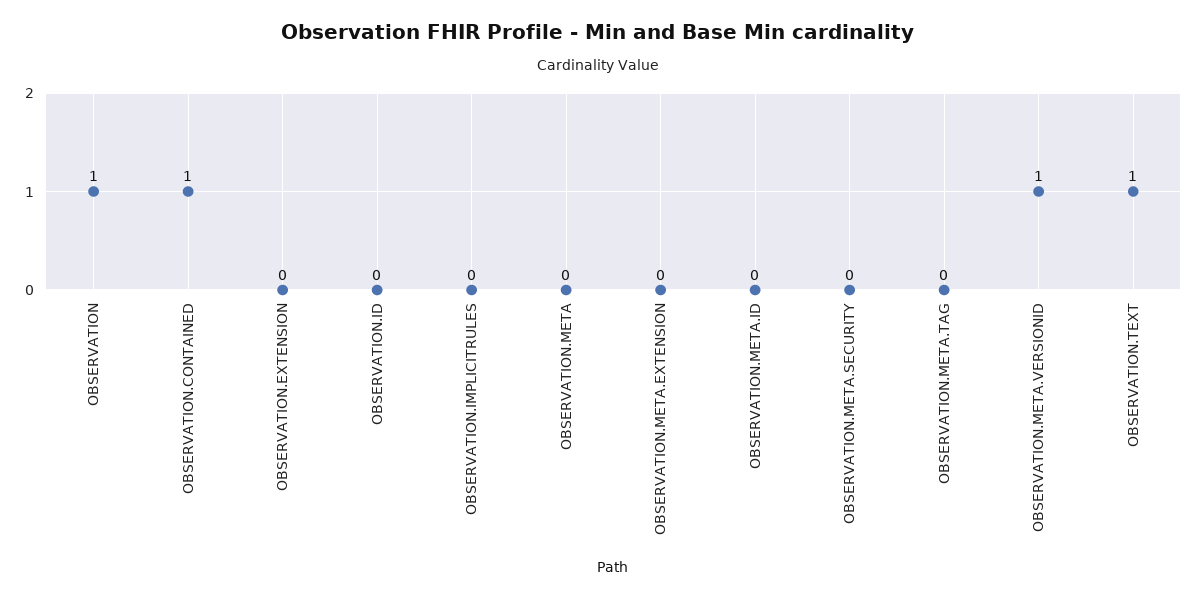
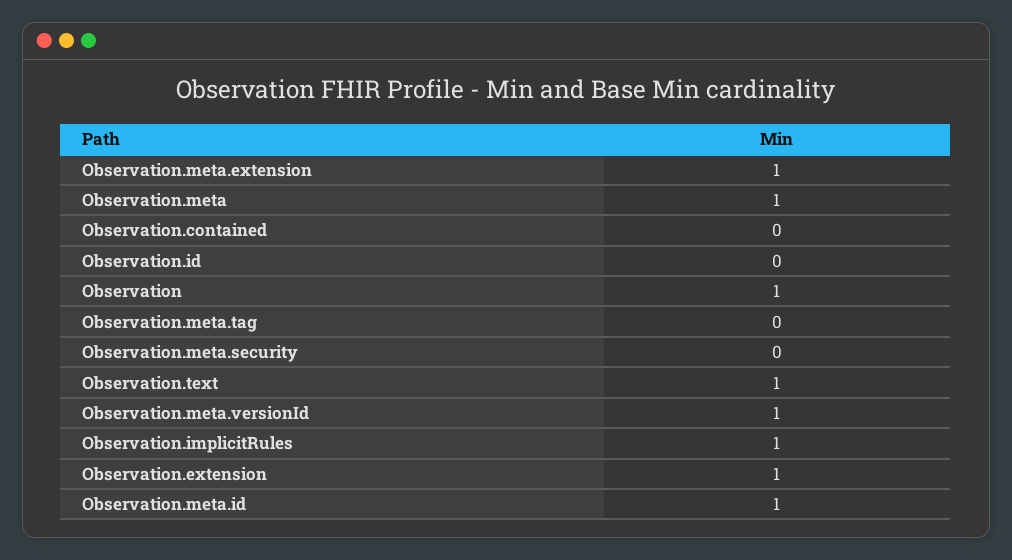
  {
    "OBSERVATION": 1,
-   "OBSERVATION.CONTAINED": 1,
+   "OBSERVATION.CONTAINED": 0,
-   "OBSERVATION.EXTENSION": 0,
+   "OBSERVATION.EXTENSION": 1,
    "OBSERVATION.ID": 0,
-   "OBSERVATION.IMPLICITRULES": 0,
+   "OBSERVATION.IMPLICITRULES": 1,
-   "OBSERVATION.META": 0,
+   "OBSERVATION.META": 1,
-   "OBSERVATION.META.EXTENSION": 0,
+   "OBSERVATION.META.EXTENSION": 1,
-   "OBSERVATION.META.ID": 0,
+   "OBSERVATION.META.ID": 1,
    "OBSERVATION.META.SECURITY": 0,
    "OBSERVATION.META.TAG": 0,
    "OBSERVATION.META.VERSIONID": 1,
    "OBSERVATION.TEXT": 1
  }

